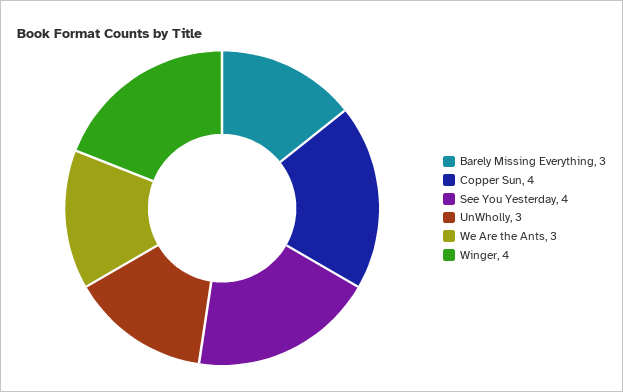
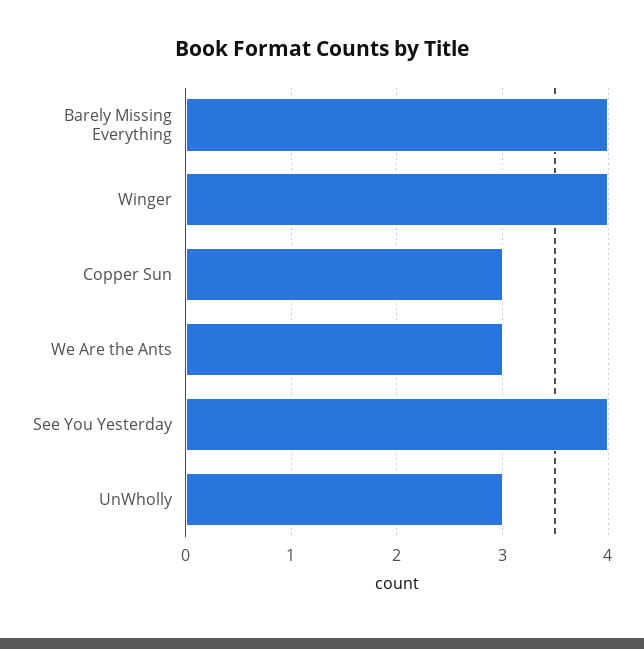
  {
-   "Barely Missing Everything": 3,
+   "Barely Missing Everything": 4,
-   "Copper Sun": 4,
+   "Copper Sun": 3,
    "See You Yesterday": 4,
    "UnWholly": 3,
    "We Are the Ants": 3,
    "Winger": 4
  }

